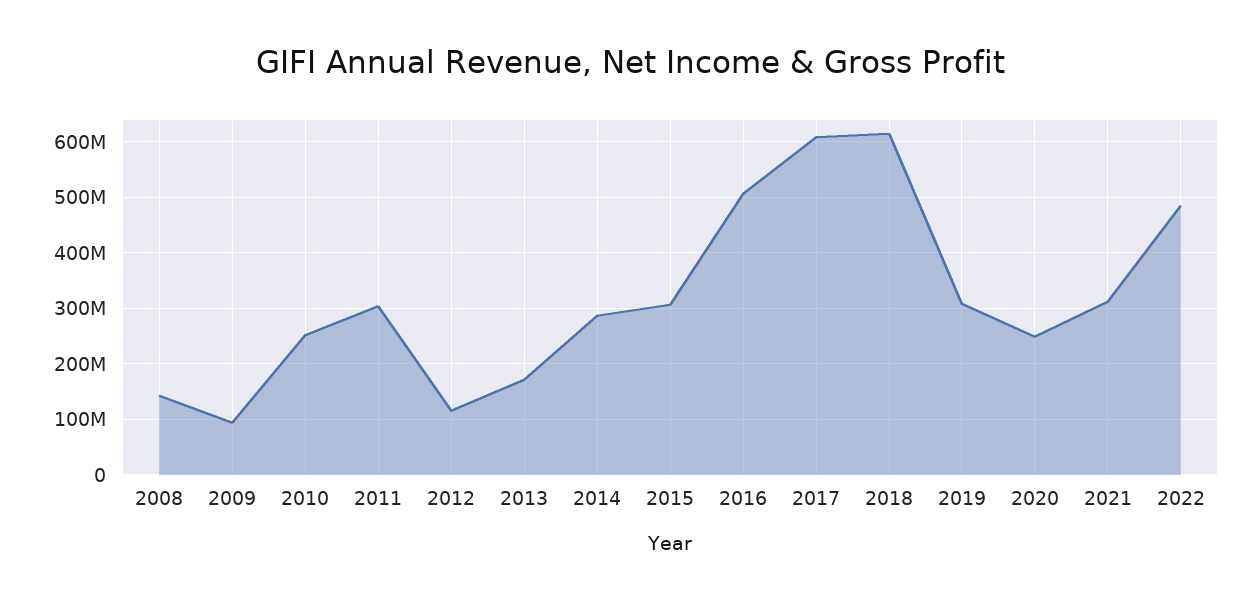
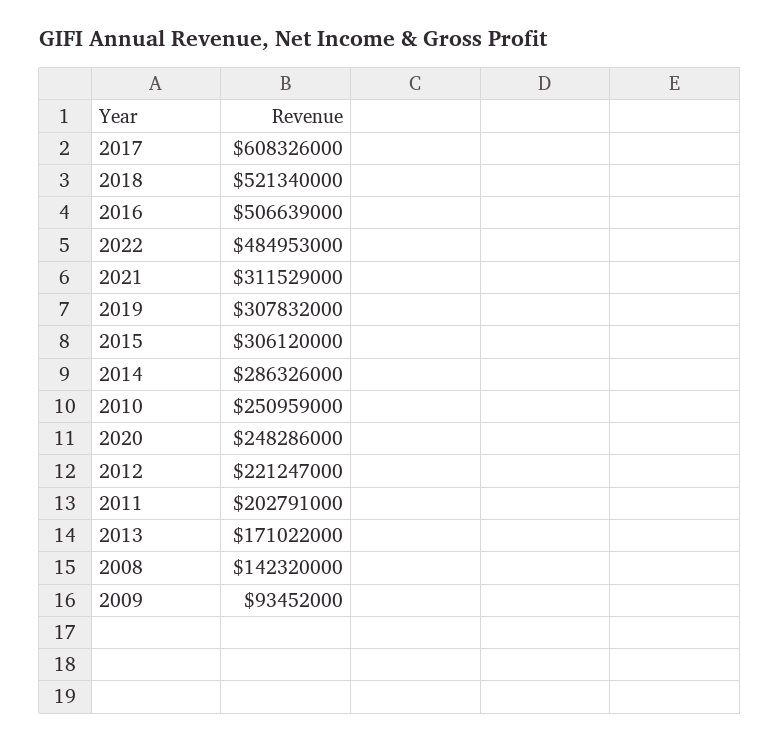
  {
    "2008": 142320000,
    "2009": 93452000,
    "2010": 250959000,
-   "2011": 300000000,
+   "2011": 202791000,
-   "2012": 120000000,
+   "2012": 221247000,
    "2013": 171022000,
    "2014": 286326000,
    "2015": 306120000,
    "2016": 506639000,
    "2017": 608326000,
-   "2018": 620000000,
+   "2018": 521340000,
    "2019": 307832000,
    "2020": 248286000,
    "2021": 311529000,
    "2022": 484953000
  }

